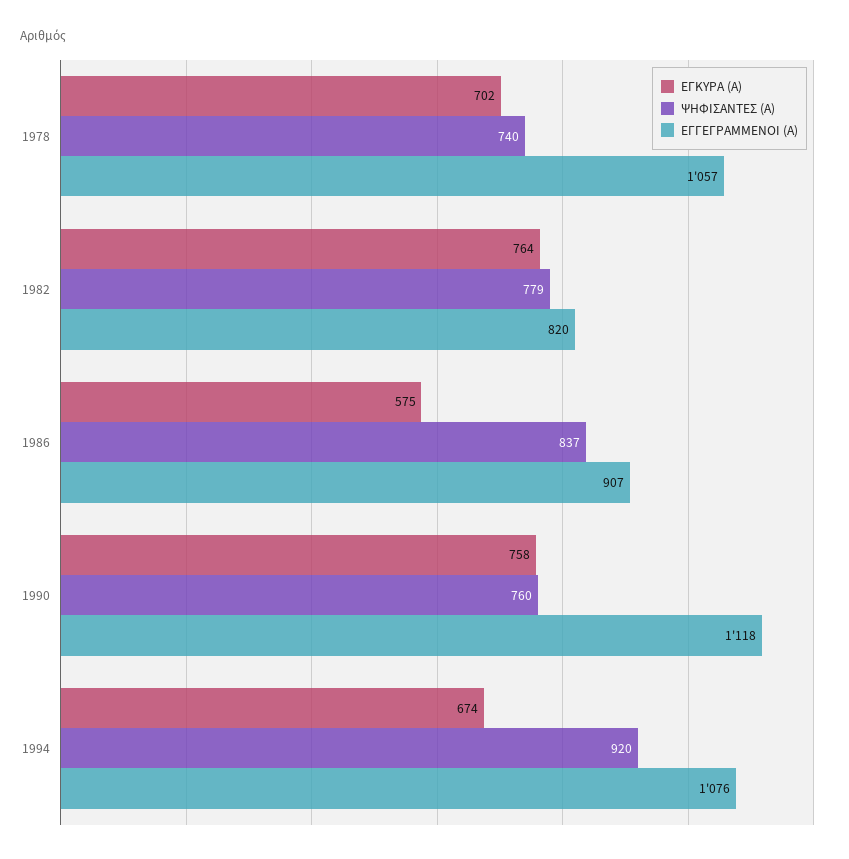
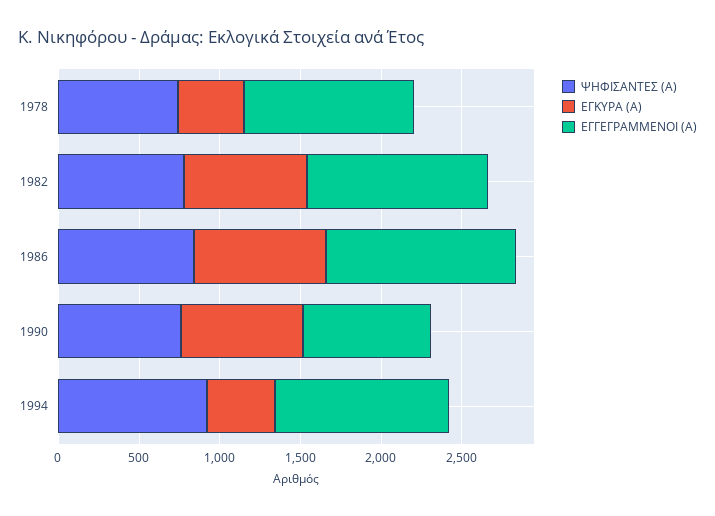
  {
    "ΕΓΚΥΡΑ (Α)": {
-     "1978": 702,
+     "1978": 400,
      "1982": 764,
-     "1986": 575,
+     "1986": 800,
      "1990": 758,
-     "1994": 674
+     "1994": 400
    },
    "ΨΗΦΙΣΑΝΤΕΣ (Α)": {
      "1978": 740,
      "1982": 779,
      "1986": 837,
      "1990": 760,
      "1994": 920
    },
    "ΕΓΓΕΓΡΑΜΜΕΝΟΙ (Α)": {
      "1978": 1057,
-     "1982": 820,
+     "1982": 1100,
-     "1986": 907,
+     "1986": 1200,
-     "1990": 1118,
+     "1990": 800,
      "1994": 1076
    }
  }

